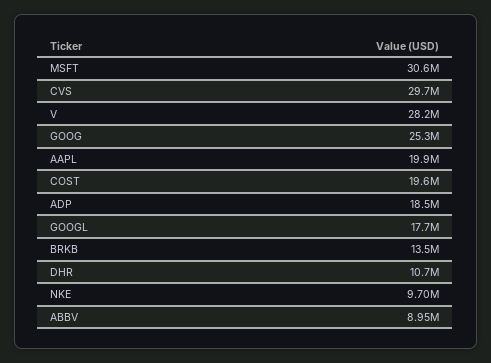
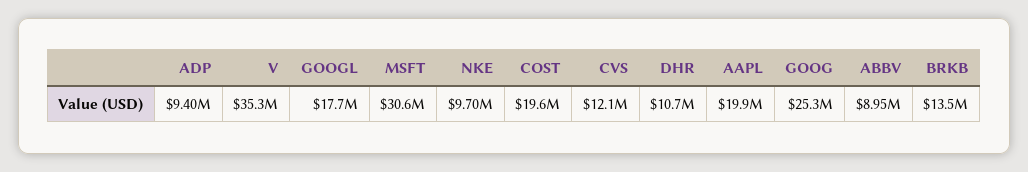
  {
    "MSFT": 30600000,
-   "CVS": 29700000,
+   "CVS": 12100000,
-   "V": 28200000,
+   "V": 35300000,
    "GOOG": 25300000,
    "AAPL": 19900000,
    "COST": 19600000,
-   "ADP": 18500000,
+   "ADP": 9400000,
    "GOOGL": 17700000,
    "BRKB": 13500000,
    "DHR": 10700000,
    "NKE": 9700000,
    "ABBV": 8950000
  }

